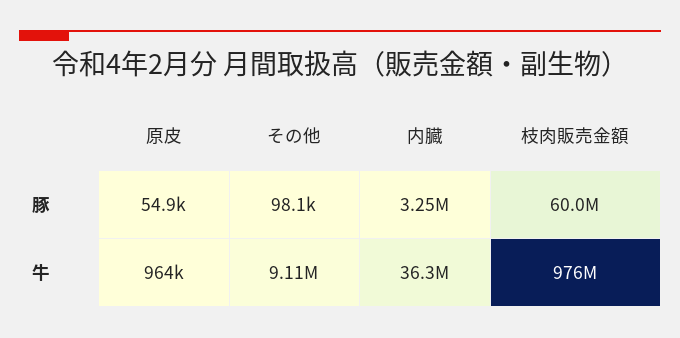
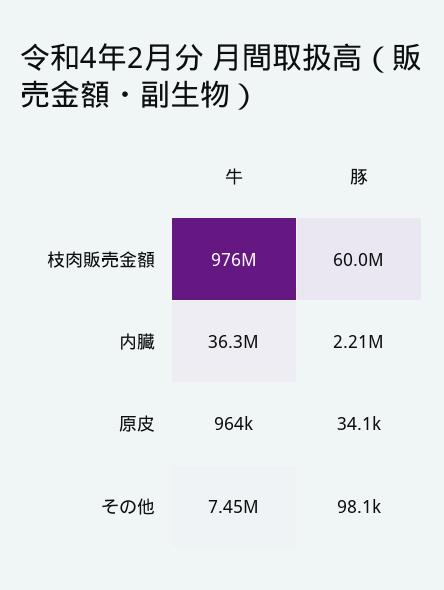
  {
    "原皮": {
-     "豚": 54900,
+     "豚": 34100,
      "牛": 964000
    },
    "その他": {
      "豚": 98100,
-     "牛": 9110000
+     "牛": 7450000
    },
    "内臓": {
-     "豚": 3250000,
+     "豚": 2210000,
      "牛": 36300000
    },
    "枝肉販売金額": {
      "豚": 60000000,
      "牛": 976000000
    }
  }

